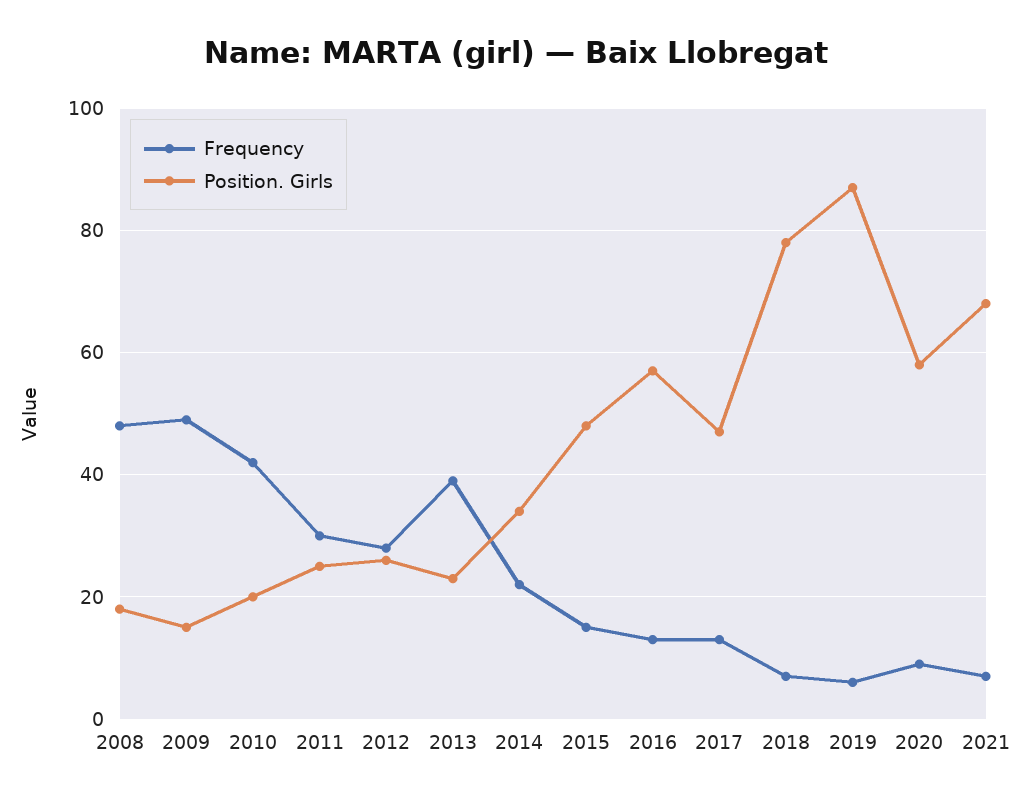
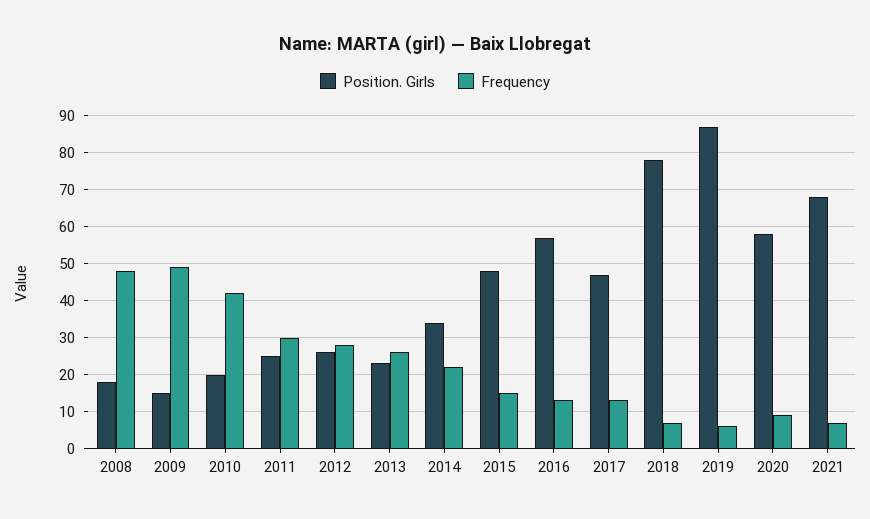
  {
    "Frequency": {
      "2008": 50,
      "2009": 50,
      "2010": 40,
      "2011": 30,
      "2012": 30,
-     "2013": 40,
+     "2013": 25,
      "2014": 20,
      "2015": 15,
      "2016": 15,
      "2017": 15,
      "2018": 5,
      "2019": 5,
      "2020": 10,
      "2021": 5
    },
    "Position. Girls": {
      "2008": 20,
      "2009": 15,
      "2010": 20,
      "2011": 25,
      "2012": 25,
      "2013": 25,
      "2014": 35,
      "2015": 50,
      "2016": 55,
      "2017": 45,
      "2018": 80,
      "2019": 85,
      "2020": 60,
      "2021": 70
    }
  }

